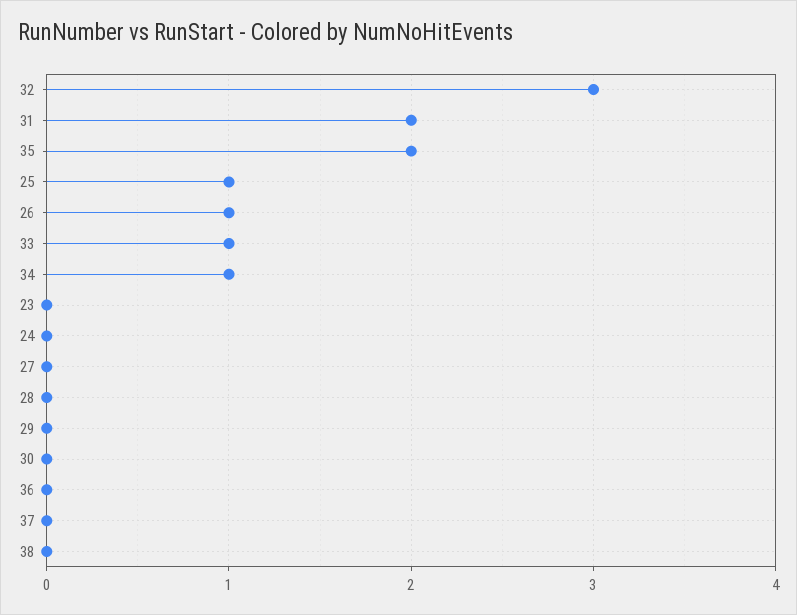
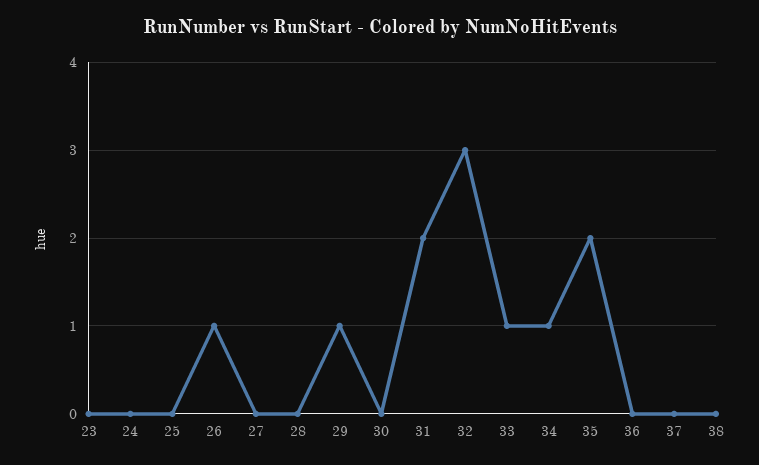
  {
    "32": 3,
    "31": 2,
    "35": 2,
-   "25": 1,
+   "25": 0,
    "26": 1,
    "33": 1,
    "34": 1,
    "23": 0,
    "24": 0,
    "27": 0,
    "28": 0,
-   "29": 0,
+   "29": 1,
    "30": 0,
    "36": 0,
    "37": 0,
    "38": 0
  }

